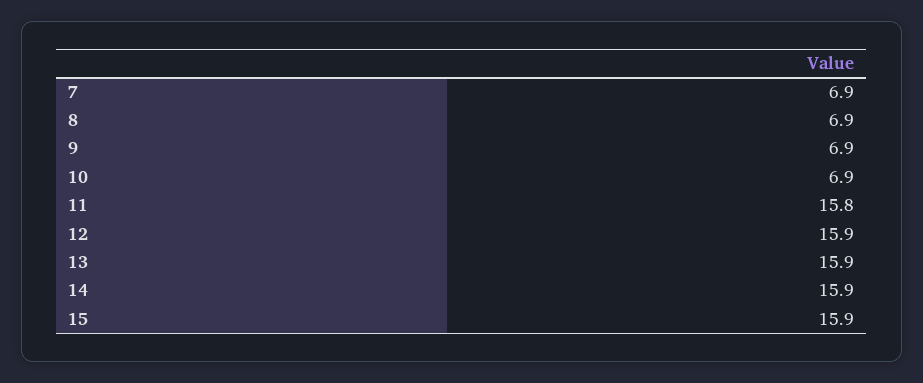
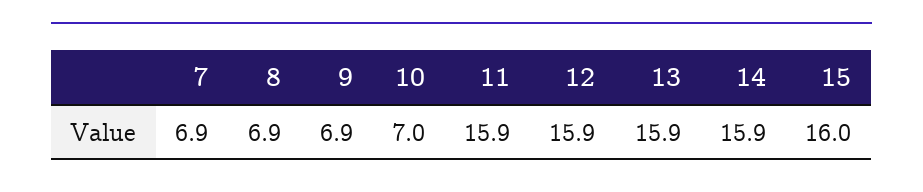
  {
    "7": 6.9,
    "8": 6.9,
    "9": 6.9,
-   "10": 6.9,
+   "10": 7,
-   "11": 15.8,
+   "11": 15.9,
    "12": 15.9,
    "13": 15.9,
    "14": 15.9,
-   "15": 15.9
+   "15": 16
  }

